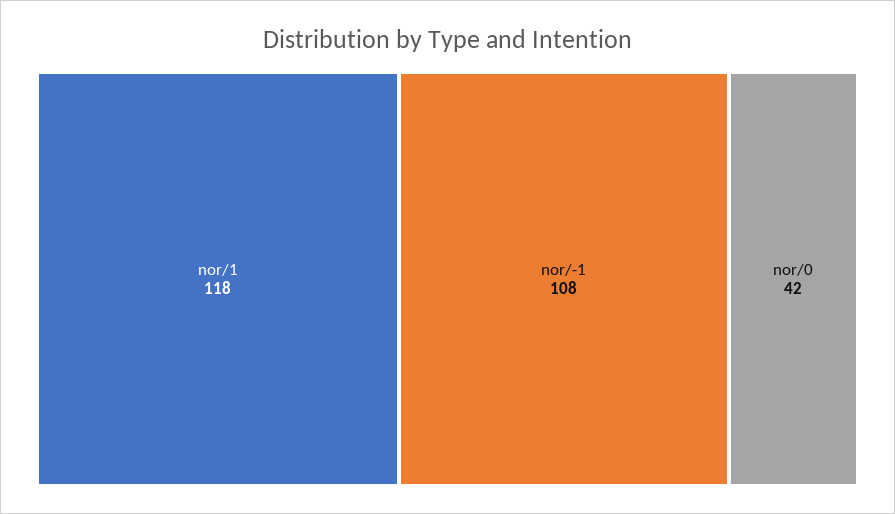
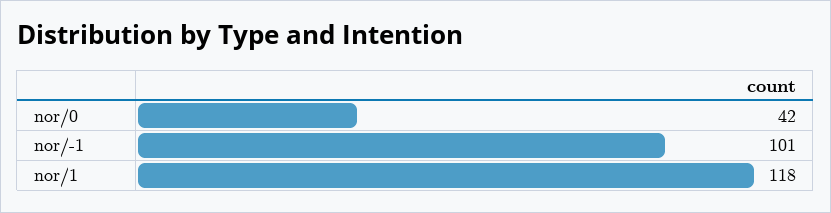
  {
    "nor/1": 118,
-   "nor/-1": 108,
+   "nor/-1": 101,
    "nor/0": 42
  }

